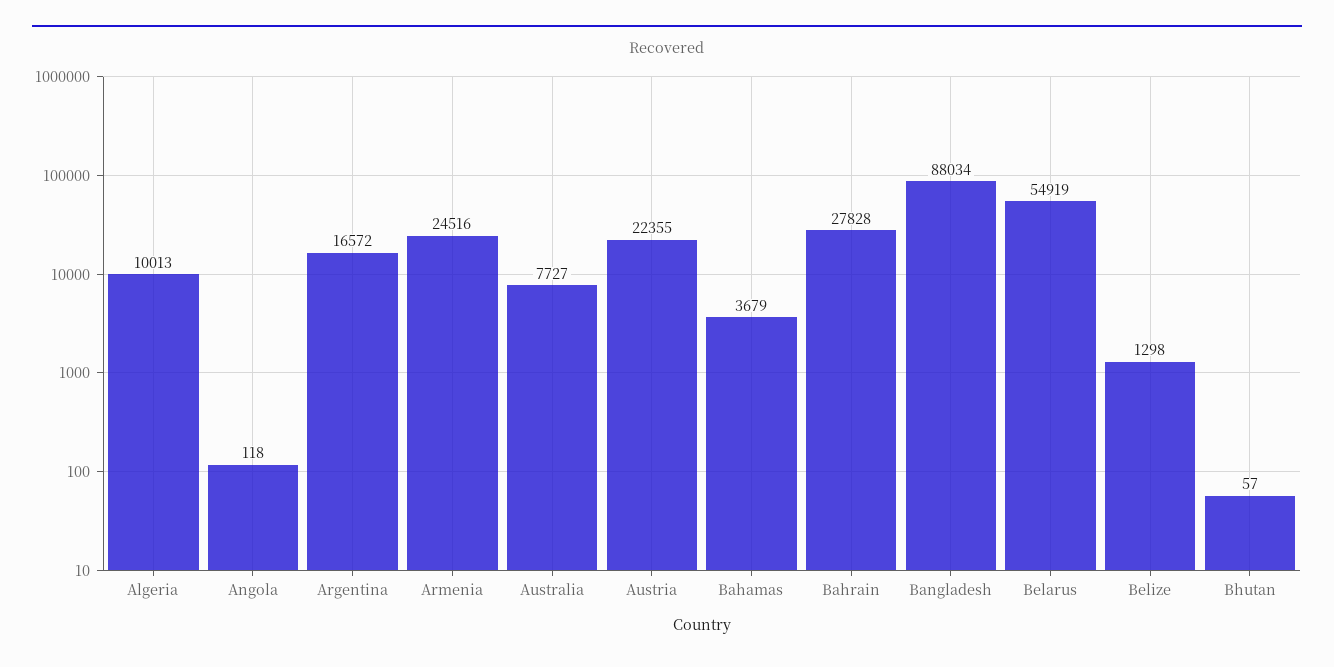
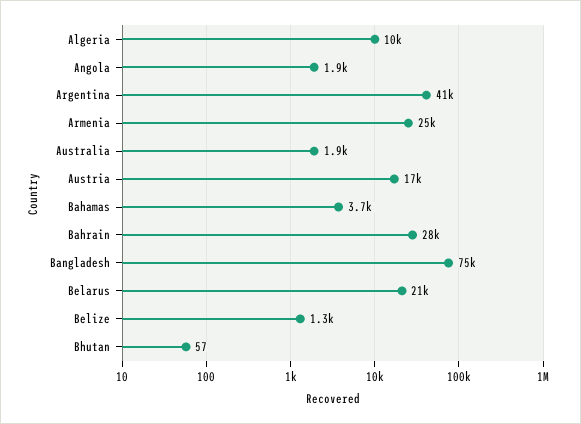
  {
    "Algeria": 10013,
-   "Angola": 118,
+   "Angola": 1900,
-   "Argentina": 16572,
+   "Argentina": 41000,
    "Armenia": 24516,
-   "Australia": 7727,
+   "Australia": 1900,
-   "Austria": 22355,
+   "Austria": 17000,
    "Bahamas": 3679,
    "Bahrain": 27828,
-   "Bangladesh": 88034,
+   "Bangladesh": 75000,
-   "Belarus": 54919,
+   "Belarus": 21000,
    "Belize": 1298,
    "Bhutan": 57
  }

